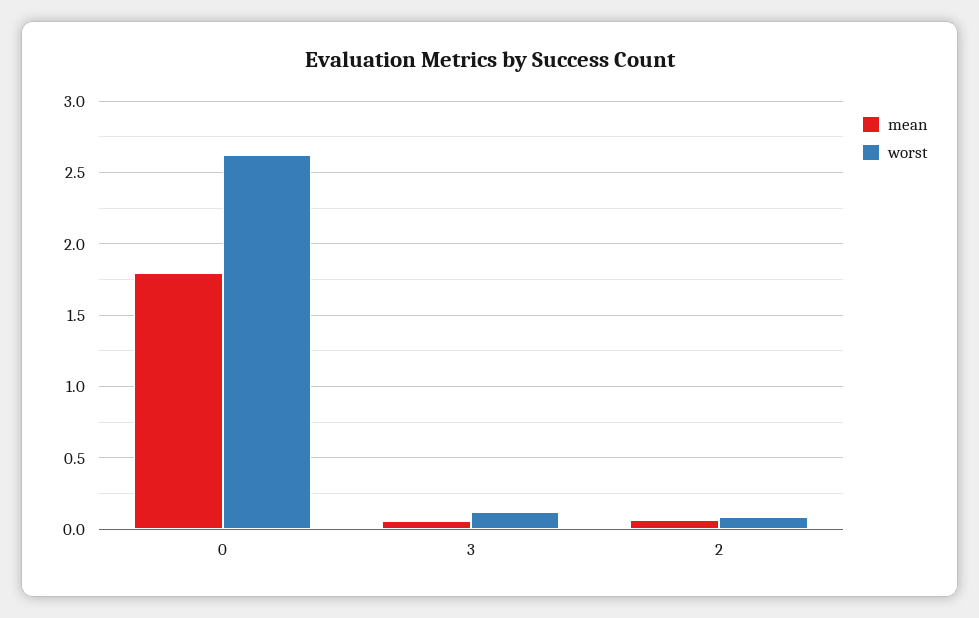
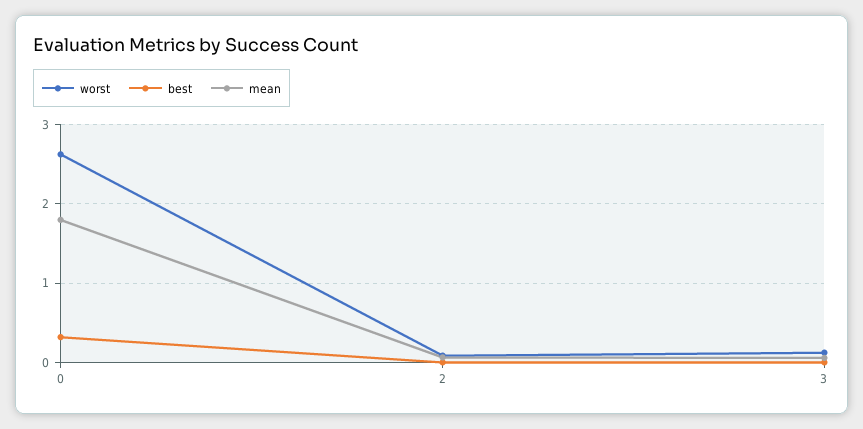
  {
    "mean": {
      "0": 1.8,
      "3": 0.05,
      "2": 0.05
    },
    "worst": {
      "0": 2.6,
      "3": 0.1,
      "2": 0.1
-   }
+   },
+   "best": {
+     "0": 0.3,
+     "2": 0,
+     "3": 0
+   }
  }

